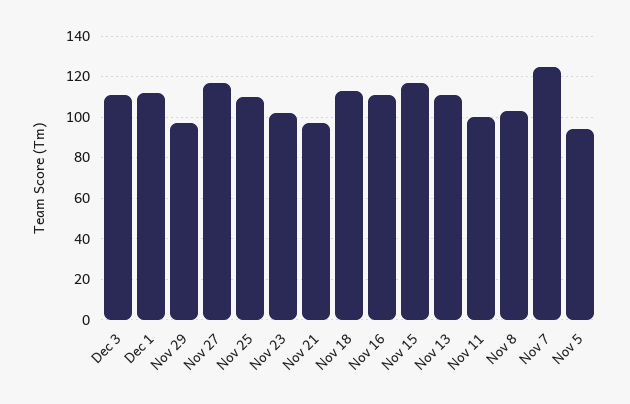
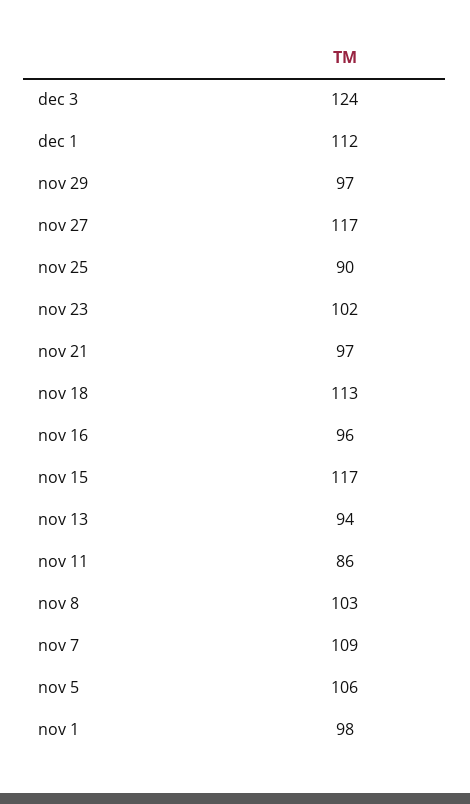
  {
-   "Dec 3": 110,
+   "Dec 3": 124,
    "Dec 1": 112,
    "Nov 29": 97,
    "Nov 27": 117,
-   "Nov 25": 110,
+   "Nov 25": 90,
    "Nov 23": 102,
    "Nov 21": 97,
    "Nov 18": 113,
-   "Nov 16": 110,
+   "Nov 16": 96,
    "Nov 15": 117,
-   "Nov 13": 110,
+   "Nov 13": 94,
-   "Nov 11": 100,
+   "Nov 11": 86,
    "Nov 8": 103,
-   "Nov 7": 125,
+   "Nov 7": 109,
-   "Nov 5": 95
+   "Nov 5": 106,
+   "nov 1": 98
  }

